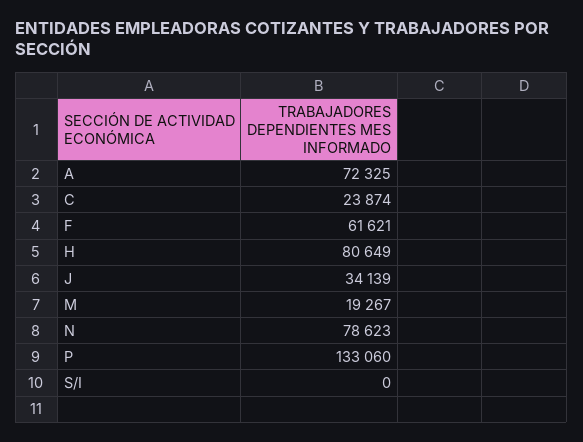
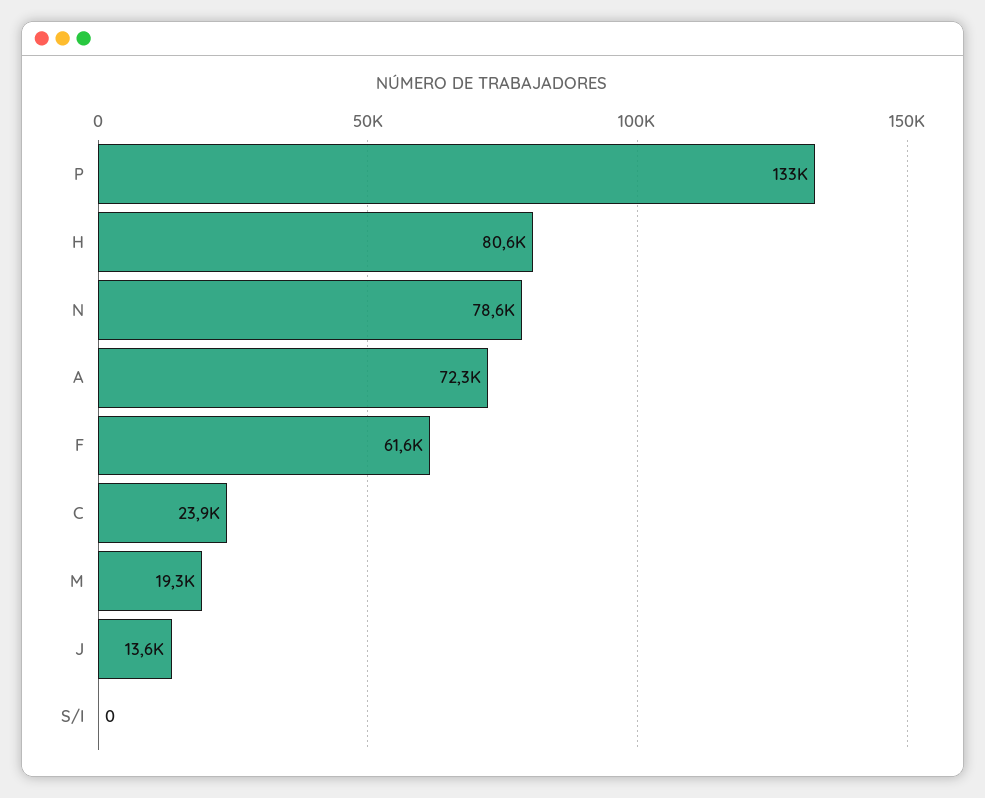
  {
    "A": 72325,
    "C": 23874,
    "F": 61621,
    "H": 80649,
-   "J": 34139,
+   "J": 13600,
    "M": 19267,
    "N": 78623,
    "P": 133060,
    "S/I": 0
  }

